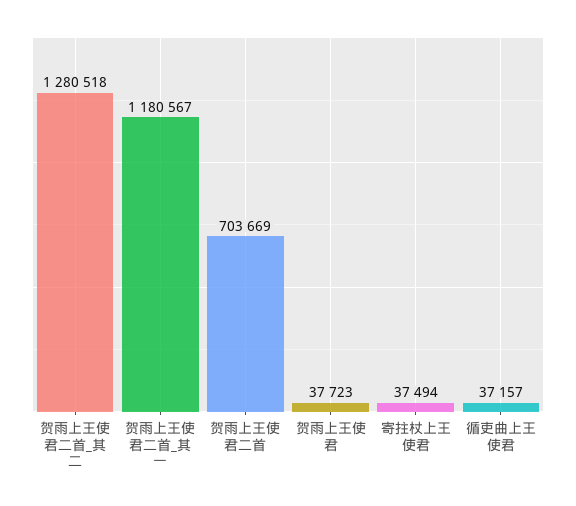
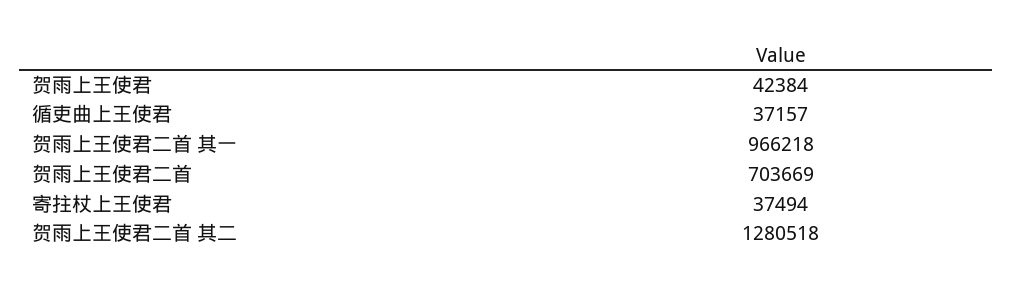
  {
    "贺雨上王使君二首_其二": 1280518,
-   "贺雨上王使君二首_其一": 1180567,
+   "贺雨上王使君二首_其一": 966218,
    "贺雨上王使君二首": 703669,
-   "贺雨上王使君": 37723,
+   "贺雨上王使君": 42384,
    "寄拄杖上王使君": 37494,
    "循吏曲上王使君": 37157
  }

